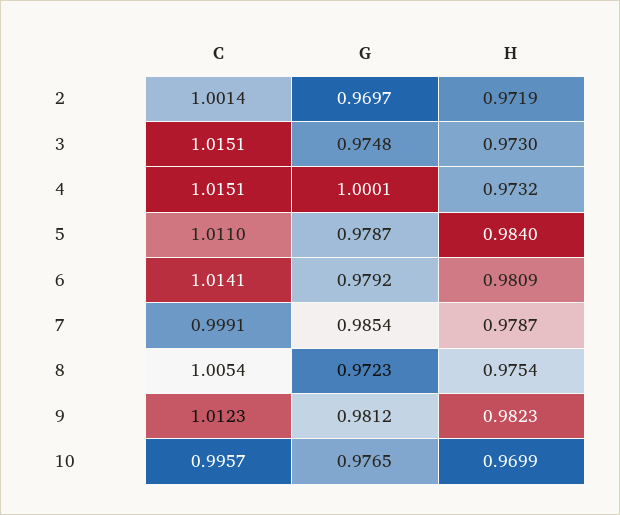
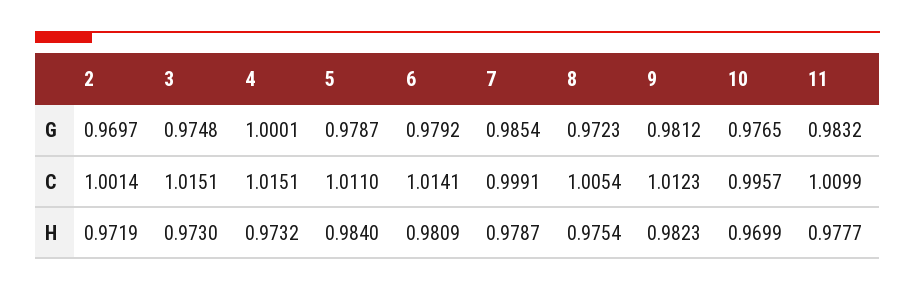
  {
    "C": {
      "2": 1.0014,
      "3": 1.0151,
      "4": 1.0151,
      "5": 1.011,
      "6": 1.0141,
      "7": 0.9991,
      "8": 1.0054,
      "9": 1.0123,
-     "10": 0.9957
+     "10": 0.9957,
+     "11": 1.0099
    },
    "G": {
      "2": 0.9697,
      "3": 0.9748,
      "4": 1.0001,
      "5": 0.9787,
      "6": 0.9792,
      "7": 0.9854,
      "8": 0.9723,
      "9": 0.9812,
-     "10": 0.9765
+     "10": 0.9765,
+     "11": 0.9832
    },
    "H": {
      "2": 0.9719,
      "3": 0.973,
      "4": 0.9732,
      "5": 0.984,
      "6": 0.9809,
      "7": 0.9787,
      "8": 0.9754,
      "9": 0.9823,
-     "10": 0.9699
+     "10": 0.9699,
+     "11": 0.9777
    }
  }

